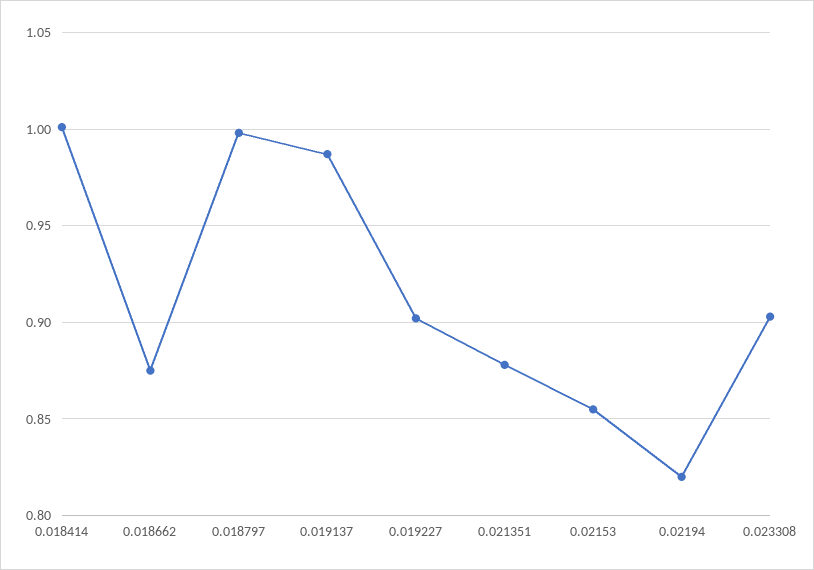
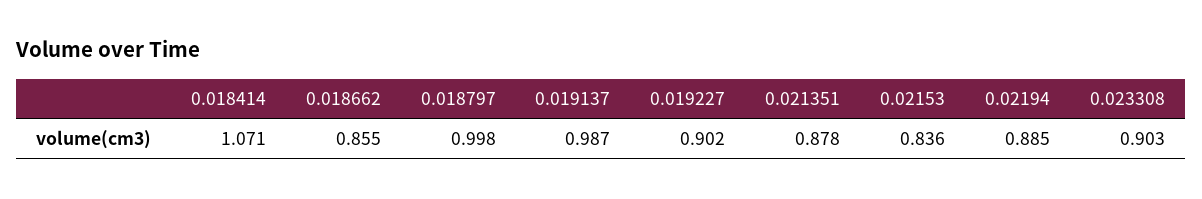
  {
-   "0.018414": 1,
+   "0.018414": 1.071,
-   "0.018662": 0.875,
+   "0.018662": 0.855,
    "0.018797": 0.998,
    "0.019137": 0.987,
    "0.019227": 0.902,
    "0.021351": 0.878,
-   "0.02153": 0.855,
+   "0.02153": 0.836,
-   "0.02194": 0.82,
+   "0.02194": 0.885,
    "0.023308": 0.903
  }

